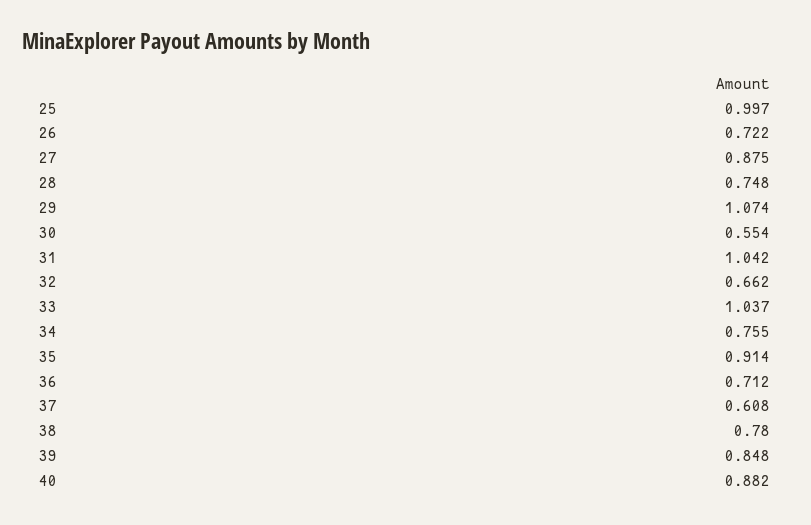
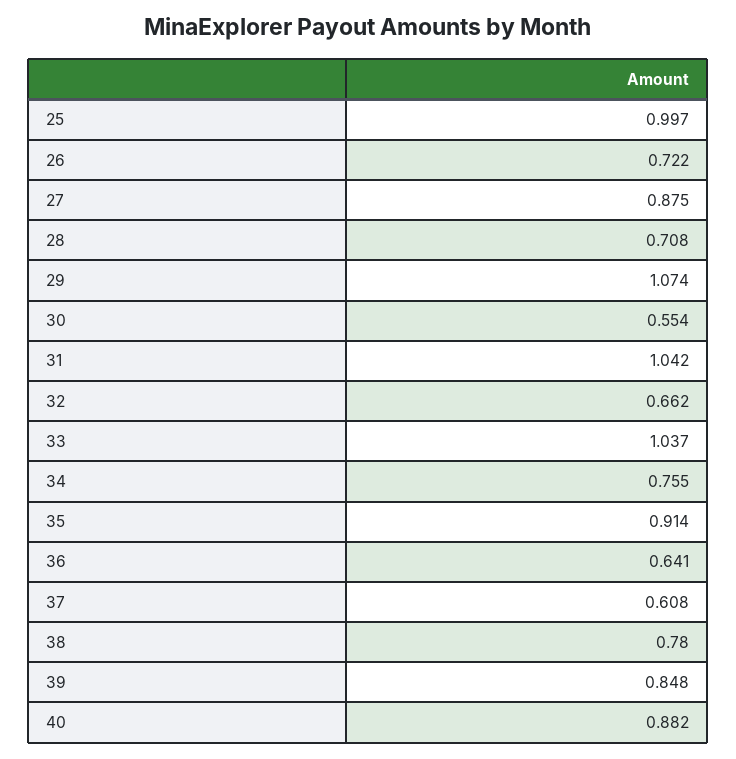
  {
    "25": 0.997,
    "26": 0.722,
    "27": 0.875,
-   "28": 0.748,
+   "28": 0.708,
    "29": 1.074,
    "30": 0.554,
    "31": 1.042,
    "32": 0.662,
    "33": 1.037,
    "34": 0.755,
    "35": 0.914,
-   "36": 0.712,
+   "36": 0.641,
    "37": 0.608,
    "38": 0.78,
    "39": 0.848,
    "40": 0.882
  }

